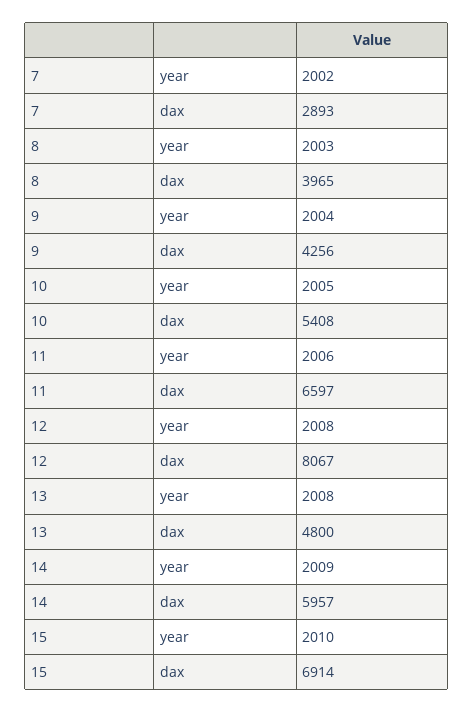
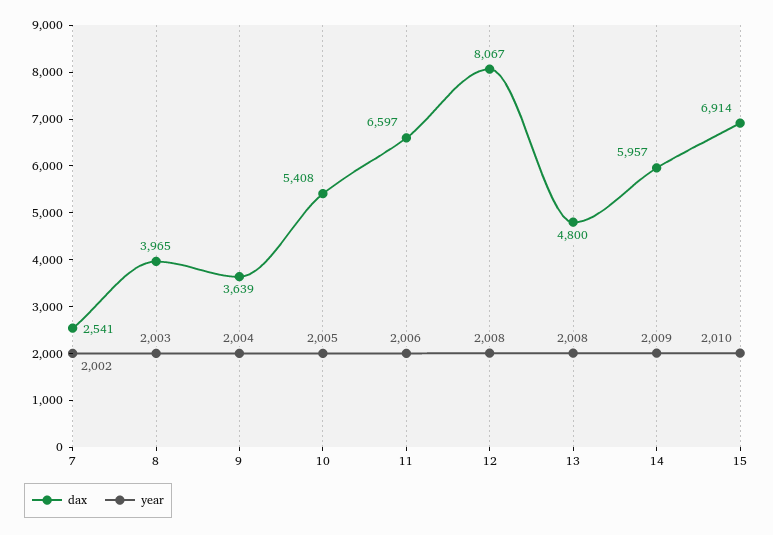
  {
    "year": {
      "7": 2002,
      "8": 2003,
      "9": 2004,
      "10": 2005,
      "11": 2006,
      "12": 2008,
      "13": 2008,
      "14": 2009,
      "15": 2010
    },
    "dax": {
-     "7": 2893,
+     "7": 2541,
      "8": 3965,
-     "9": 4256,
+     "9": 3639,
      "10": 5408,
      "11": 6597,
      "12": 8067,
      "13": 4800,
      "14": 5957,
      "15": 6914
    }
  }

